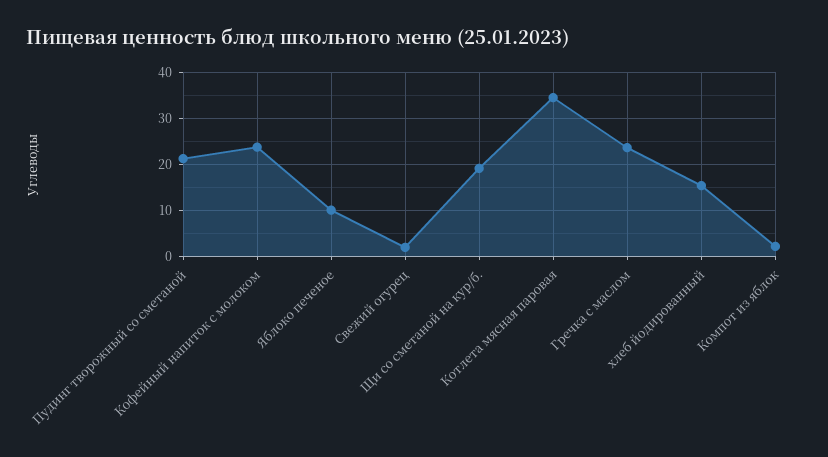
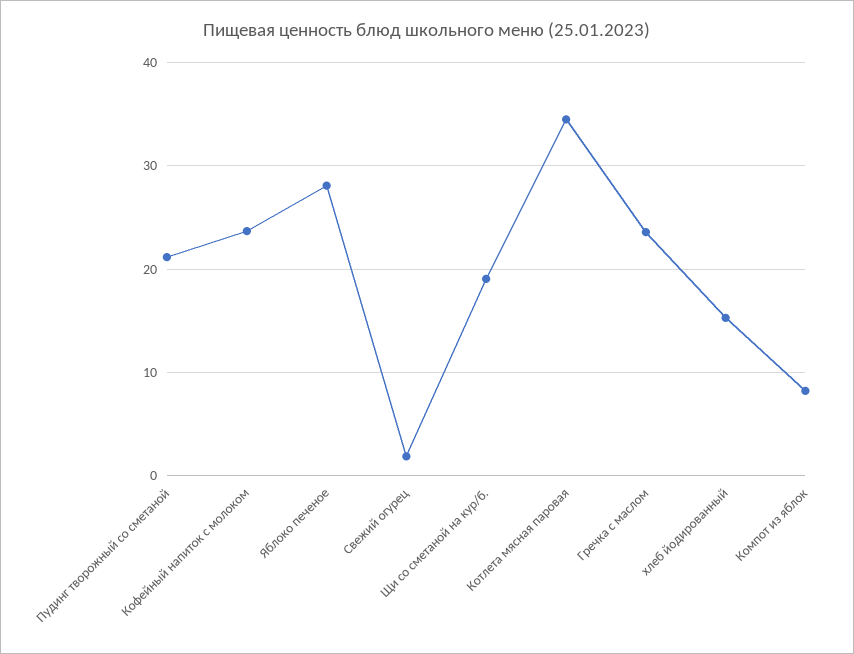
  {
    "Пудинг творожный со сметаной": 21,
    "Кофейный напиток с молоком": 24,
-   "Яблоко печеное": 10,
+   "Яблоко печеное": 28,
    "Свежий огурец": 2,
    "Щи со сметаной на кур/б.": 19,
    "Котлета мясная паровая": 35,
    "Гречка с маслом": 24,
    "хлеб йодированный": 15,
-   "Компот из яблок": 2
+   "Компот из яблок": 8
  }

